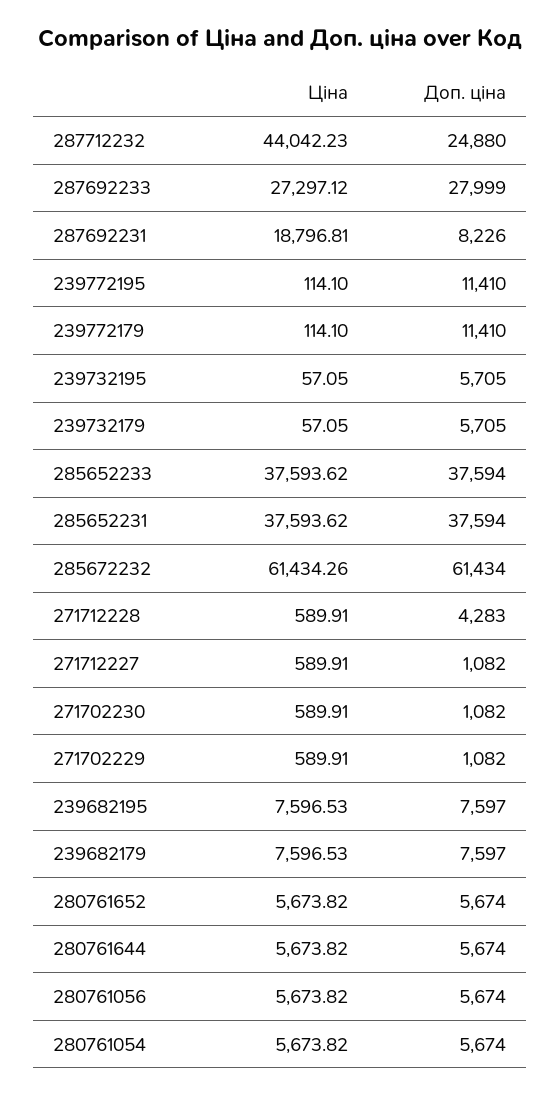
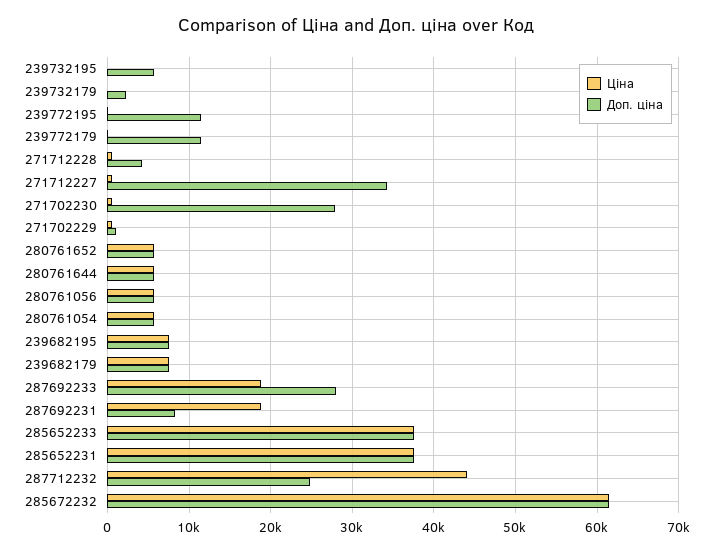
  {
    "Ціна": {
      "287712232": 44042.23,
-     "287692233": 27297.12,
+     "287692233": 19000,
      "287692231": 18796.81,
      "239772195": 114.1,
      "239772179": 114.1,
      "239732195": 57.05,
      "239732179": 57.05,
      "285652233": 37593.62,
      "285652231": 37593.62,
      "285672232": 61434.26,
      "271712228": 589.91,
      "271712227": 589.91,
      "271702230": 589.91,
      "271702229": 589.91,
      "239682195": 7596.53,
      "239682179": 7596.53,
      "280761652": 5673.82,
      "280761644": 5673.82,
      "280761056": 5673.82,
      "280761054": 5673.82
    },
    "Доп. ціна": {
      "287712232": 24880,
      "287692233": 27999,
      "287692231": 8226,
      "239772195": 11410,
      "239772179": 11410,
      "239732195": 5705,
-     "239732179": 5705,
+     "239732179": 2000,
      "285652233": 37594,
      "285652231": 37594,
      "285672232": 61434,
      "271712228": 4283,
-     "271712227": 1082,
+     "271712227": 34000,
-     "271702230": 1082,
+     "271702230": 28000,
      "271702229": 1082,
      "239682195": 7597,
      "239682179": 7597,
      "280761652": 5674,
      "280761644": 5674,
      "280761056": 5674,
      "280761054": 5674
    }
  }

